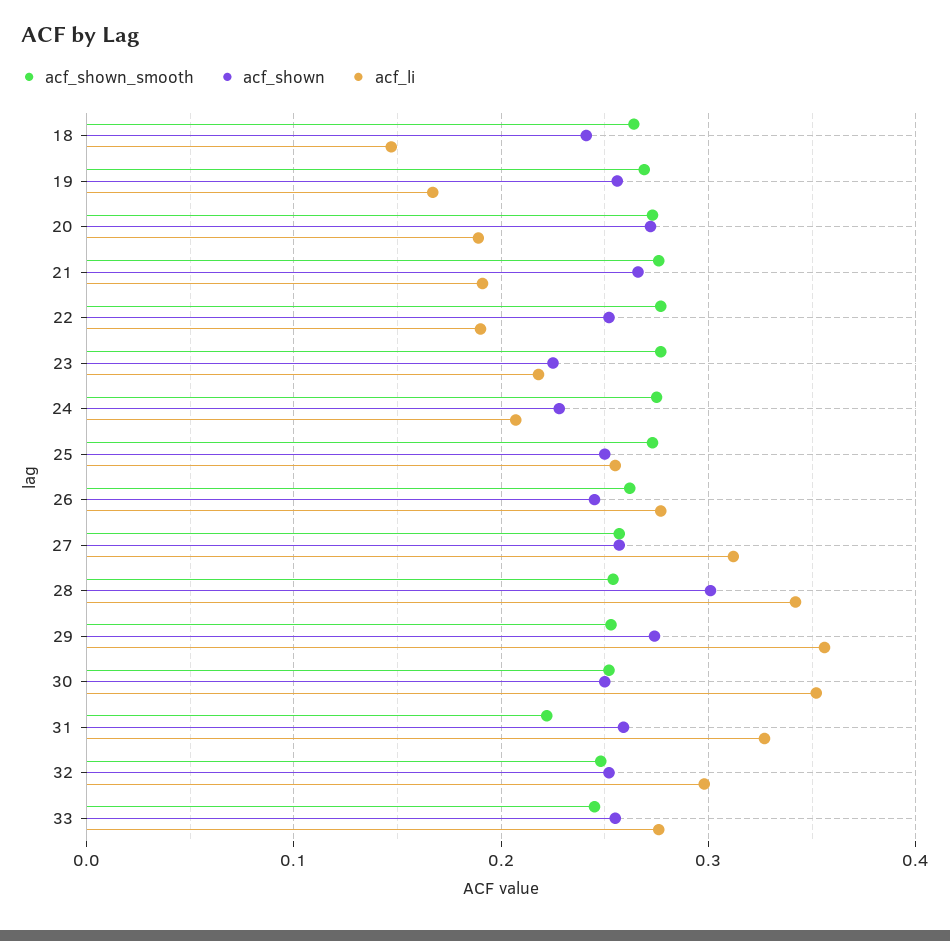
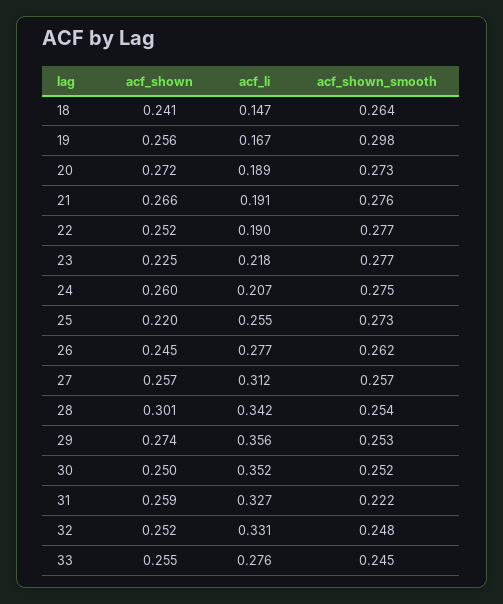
  {
    "acf_shown_smooth": {
      "18": 0.264,
-     "19": 0.27,
+     "19": 0.298,
      "20": 0.273,
      "21": 0.276,
      "22": 0.277,
      "23": 0.277,
      "24": 0.275,
      "25": 0.273,
      "26": 0.262,
      "27": 0.257,
      "28": 0.254,
      "29": 0.253,
      "30": 0.252,
      "31": 0.222,
      "32": 0.248,
      "33": 0.245
    },
    "acf_shown": {
      "18": 0.241,
      "19": 0.256,
      "20": 0.272,
      "21": 0.266,
      "22": 0.252,
      "23": 0.225,
-     "24": 0.23,
+     "24": 0.26,
-     "25": 0.25,
+     "25": 0.22,
      "26": 0.245,
      "27": 0.257,
      "28": 0.301,
      "29": 0.274,
      "30": 0.25,
      "31": 0.259,
      "32": 0.252,
      "33": 0.255
    },
    "acf_li": {
      "18": 0.147,
      "19": 0.167,
      "20": 0.189,
      "21": 0.191,
      "22": 0.19,
      "23": 0.218,
      "24": 0.207,
      "25": 0.255,
      "26": 0.277,
      "27": 0.312,
      "28": 0.342,
      "29": 0.356,
      "30": 0.352,
      "31": 0.327,
-     "32": 0.3,
+     "32": 0.331,
      "33": 0.276
    }
  }

